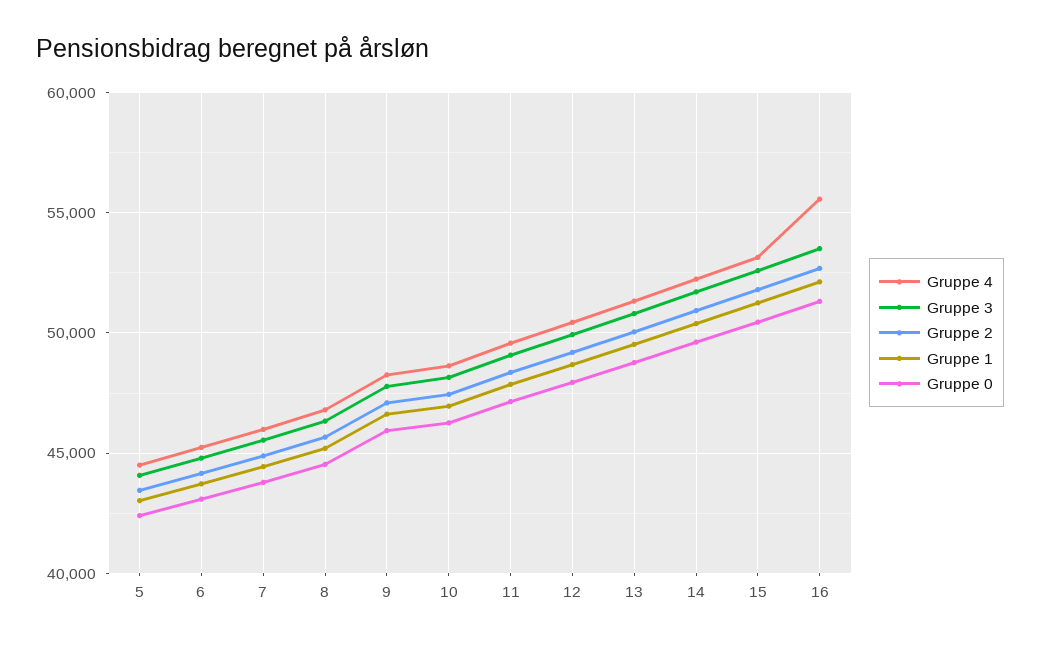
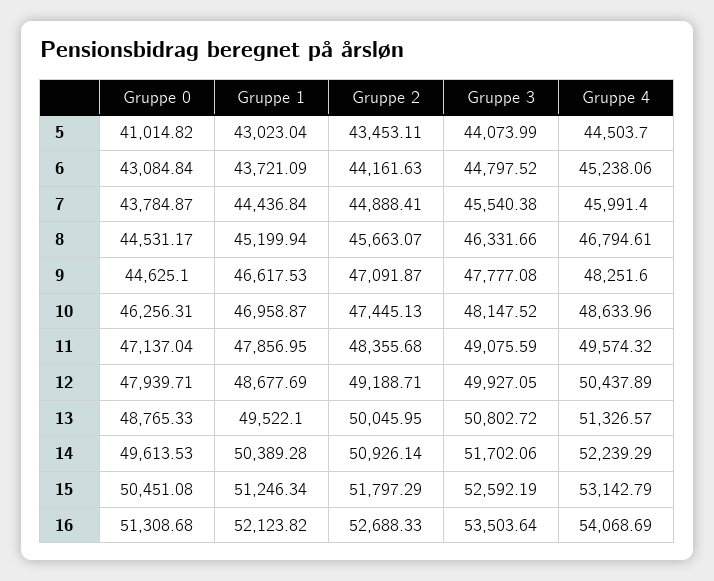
  {
    "Gruppe 4": {
      "5": 44503.7,
      "6": 45238.06,
      "7": 45991.4,
      "8": 46794.61,
      "9": 48251.6,
      "10": 48633.96,
      "11": 49574.32,
      "12": 50437.89,
      "13": 51326.57,
      "14": 52239.29,
      "15": 53142.79,
-     "16": 55500
+     "16": 54068.69
    },
    "Gruppe 3": {
      "5": 44073.99,
      "6": 44797.52,
      "7": 45540.38,
      "8": 46331.66,
      "9": 47777.08,
      "10": 48147.52,
      "11": 49075.59,
      "12": 49927.05,
      "13": 50802.72,
      "14": 51702.06,
      "15": 52592.19,
      "16": 53503.64
    },
    "Gruppe 2": {
      "5": 43453.11,
      "6": 44161.63,
      "7": 44888.41,
      "8": 45663.07,
      "9": 47091.87,
      "10": 47445.13,
      "11": 48355.68,
      "12": 49188.71,
      "13": 50045.95,
      "14": 50926.14,
      "15": 51797.29,
      "16": 52688.33
    },
    "Gruppe 1": {
      "5": 43023.04,
      "6": 43721.09,
      "7": 44436.84,
      "8": 45199.94,
      "9": 46617.53,
      "10": 46958.87,
      "11": 47856.95,
      "12": 48677.69,
      "13": 49522.1,
      "14": 50389.28,
      "15": 51246.34,
      "16": 52123.82
    },
    "Gruppe 0": {
-     "5": 42500,
+     "5": 41014.82,
      "6": 43084.84,
      "7": 43784.87,
      "8": 44531.17,
-     "9": 46000,
+     "9": 44625.1,
      "10": 46256.31,
      "11": 47137.04,
      "12": 47939.71,
      "13": 48765.33,
      "14": 49613.53,
      "15": 50451.08,
      "16": 51308.68
    }
  }

